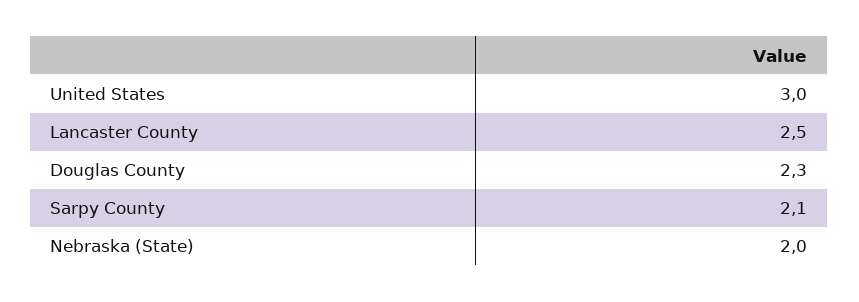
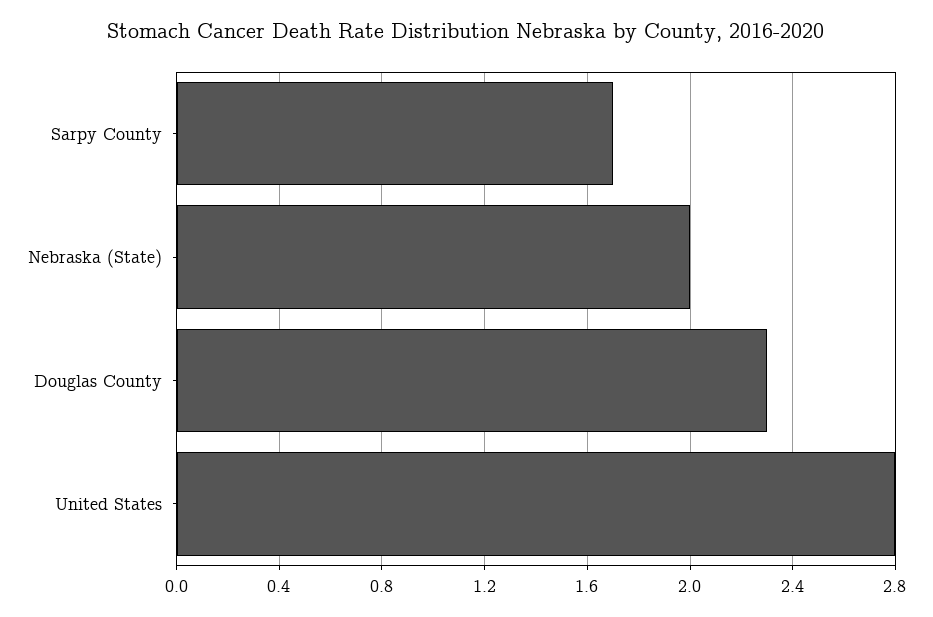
  {
-   "United States": 3,
+   "United States": 2.8,
-   "Lancaster County": 2.5,
    "Douglas County": 2.3,
-   "Sarpy County": 2.1,
+   "Sarpy County": 1.7,
    "Nebraska (State)": 2
  }

